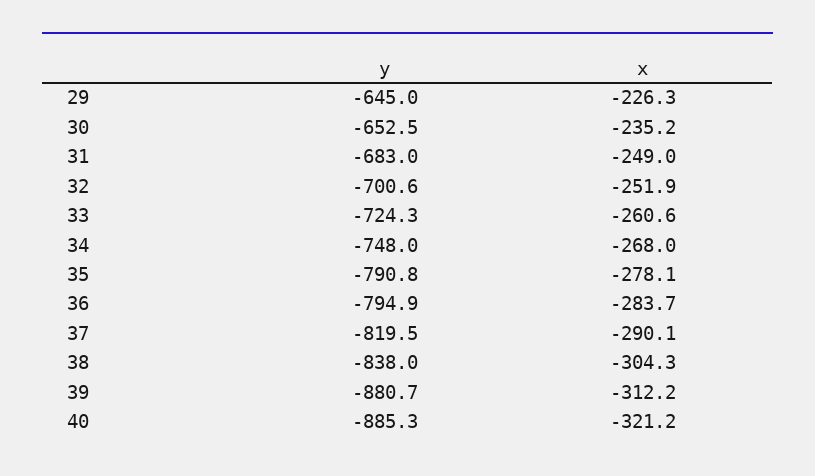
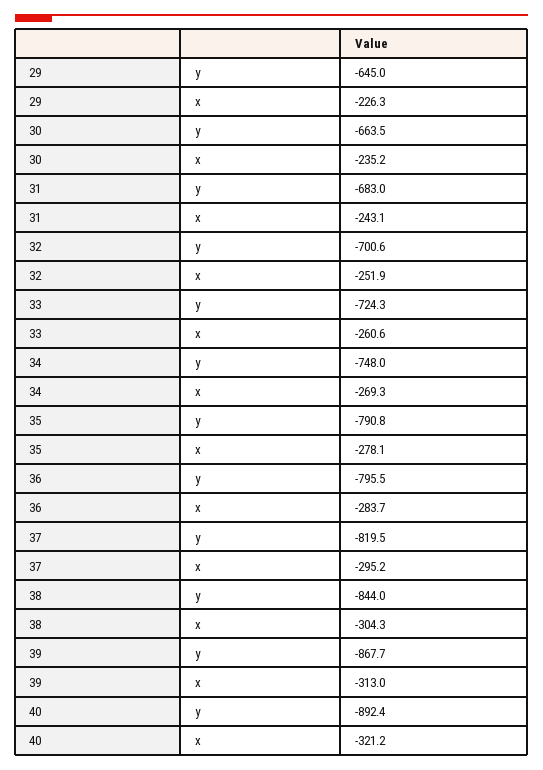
  {
    "y": {
      "29": -645,
-     "30": -652.5,
+     "30": -663.5,
      "31": -683,
      "32": -700.6,
      "33": -724.3,
      "34": -748,
      "35": -790.8,
-     "36": -794.9,
+     "36": -795.5,
      "37": -819.5,
-     "38": -838,
+     "38": -844,
-     "39": -880.7,
+     "39": -867.7,
-     "40": -885.3
+     "40": -892.4
    },
    "x": {
      "29": -226.3,
      "30": -235.2,
-     "31": -249,
+     "31": -243.1,
      "32": -251.9,
      "33": -260.6,
-     "34": -268,
+     "34": -269.3,
      "35": -278.1,
      "36": -283.7,
-     "37": -290.1,
+     "37": -295.2,
      "38": -304.3,
-     "39": -312.2,
+     "39": -313,
      "40": -321.2
    }
  }

